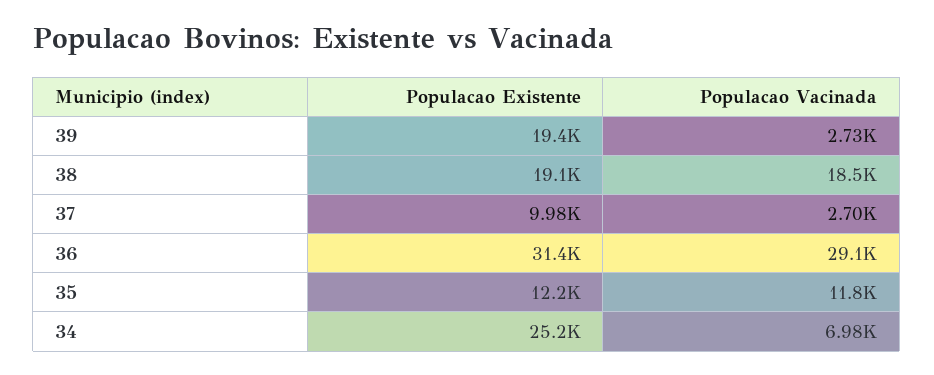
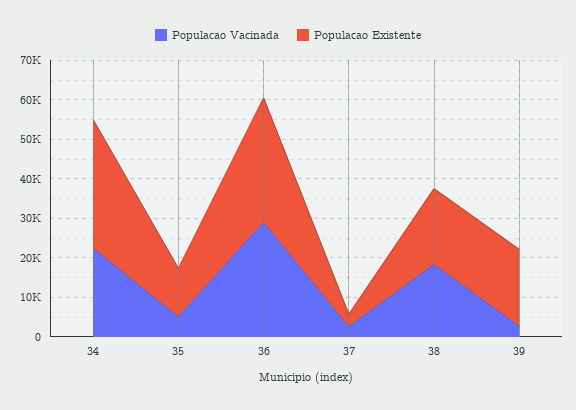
  {
    "Populacao Existente": {
      "39": 19400,
      "38": 19100,
-     "37": 9980,
+     "37": 2500,
      "36": 31400,
      "35": 12200,
-     "34": 25200
+     "34": 32500
    },
    "Populacao Vacinada": {
      "39": 2730,
      "38": 18500,
      "37": 2700,
      "36": 29100,
-     "35": 11800,
+     "35": 5000,
-     "34": 6980
+     "34": 22500
    }
  }

